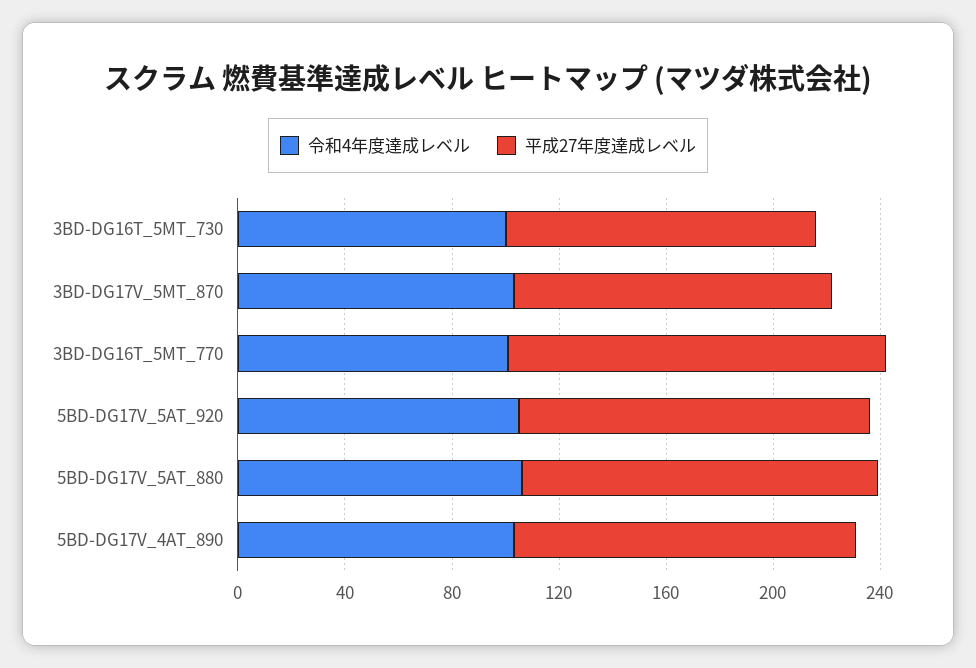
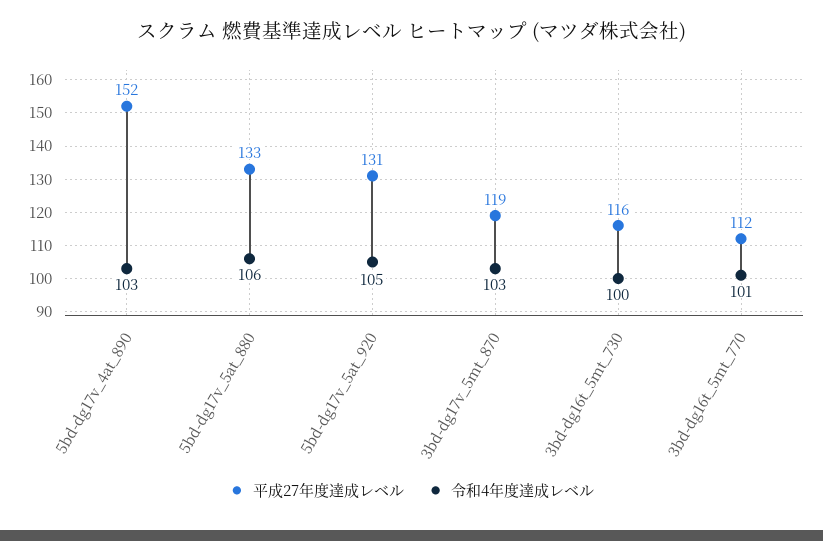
  {
    "令和4年度達成レベル": {
      "3BD-DG16T_5MT_730": 100,
      "3BD-DG17V_5MT_870": 103,
      "3BD-DG16T_5MT_770": 101,
      "5BD-DG17V_5AT_920": 105,
      "5BD-DG17V_5AT_880": 106,
      "5BD-DG17V_4AT_890": 103
    },
    "平成27年度達成レベル": {
      "3BD-DG16T_5MT_730": 116,
      "3BD-DG17V_5MT_870": 119,
-     "3BD-DG16T_5MT_770": 140,
+     "3BD-DG16T_5MT_770": 112,
      "5BD-DG17V_5AT_920": 131,
      "5BD-DG17V_5AT_880": 133,
-     "5BD-DG17V_4AT_890": 130
+     "5BD-DG17V_4AT_890": 152
    }
  }

